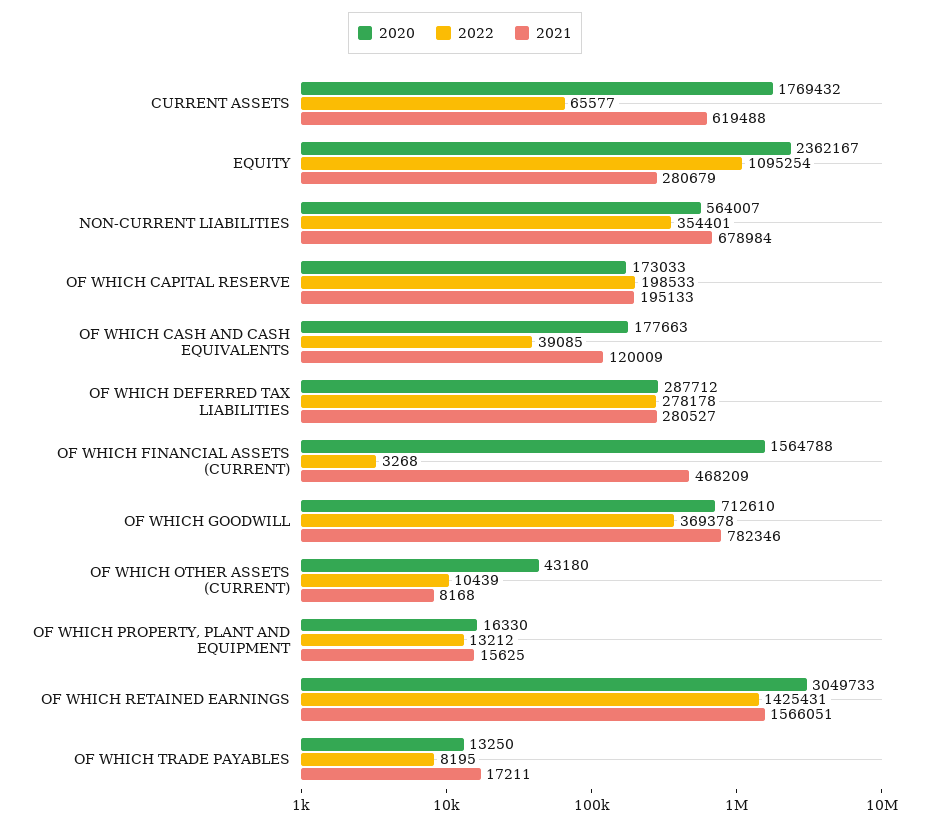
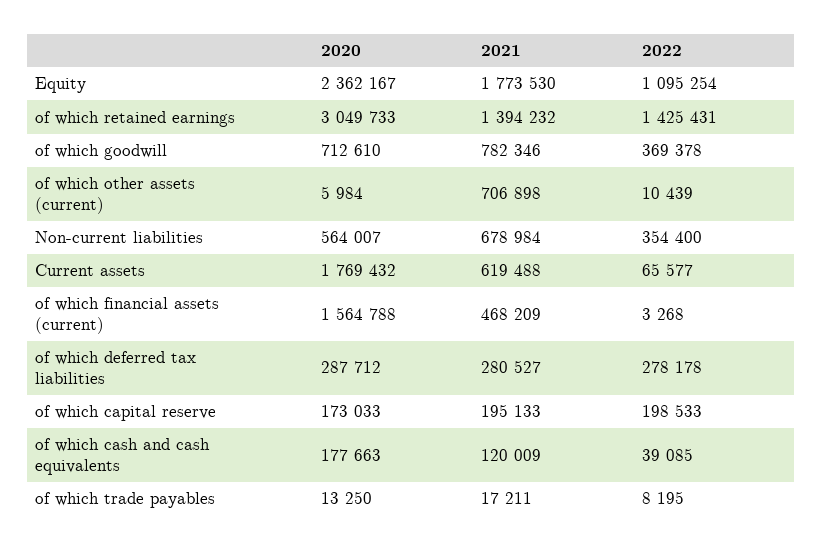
  {
    "2020": {
      "CURRENT ASSETS": 1769432,
      "EQUITY": 2362167,
      "NON-CURRENT LIABILITIES": 564007,
      "OF WHICH CAPITAL RESERVE": 173033,
      "OF WHICH CASH AND CASH EQUIVALENTS": 177663,
      "OF WHICH DEFERRED TAX LIABILITIES": 287712,
      "OF WHICH FINANCIAL ASSETS (CURRENT)": 1564788,
      "OF WHICH GOODWILL": 712610,
-     "OF WHICH OTHER ASSETS (CURRENT)": 43180,
+     "OF WHICH OTHER ASSETS (CURRENT)": 5984,
-     "OF WHICH PROPERTY, PLANT AND EQUIPMENT": 16330,
      "OF WHICH RETAINED EARNINGS": 3049733,
      "OF WHICH TRADE PAYABLES": 13250
    },
    "2022": {
      "CURRENT ASSETS": 65577,
      "EQUITY": 1095254,
-     "NON-CURRENT LIABILITIES": 354401,
+     "NON-CURRENT LIABILITIES": 354400,
      "OF WHICH CAPITAL RESERVE": 198533,
      "OF WHICH CASH AND CASH EQUIVALENTS": 39085,
      "OF WHICH DEFERRED TAX LIABILITIES": 278178,
      "OF WHICH FINANCIAL ASSETS (CURRENT)": 3268,
      "OF WHICH GOODWILL": 369378,
      "OF WHICH OTHER ASSETS (CURRENT)": 10439,
-     "OF WHICH PROPERTY, PLANT AND EQUIPMENT": 13212,
      "OF WHICH RETAINED EARNINGS": 1425431,
      "OF WHICH TRADE PAYABLES": 8195
    },
    "2021": {
      "CURRENT ASSETS": 619488,
-     "EQUITY": 280679,
+     "EQUITY": 1773530,
      "NON-CURRENT LIABILITIES": 678984,
      "OF WHICH CAPITAL RESERVE": 195133,
      "OF WHICH CASH AND CASH EQUIVALENTS": 120009,
      "OF WHICH DEFERRED TAX LIABILITIES": 280527,
      "OF WHICH FINANCIAL ASSETS (CURRENT)": 468209,
      "OF WHICH GOODWILL": 782346,
-     "OF WHICH OTHER ASSETS (CURRENT)": 8168,
+     "OF WHICH OTHER ASSETS (CURRENT)": 706898,
-     "OF WHICH PROPERTY, PLANT AND EQUIPMENT": 15625,
-     "OF WHICH RETAINED EARNINGS": 1566051,
+     "OF WHICH RETAINED EARNINGS": 1394232,
      "OF WHICH TRADE PAYABLES": 17211
    }
  }

